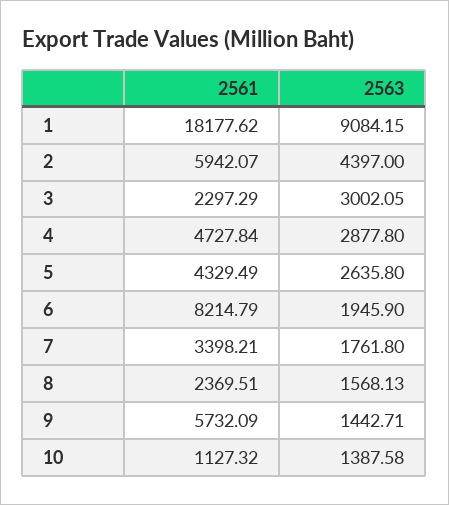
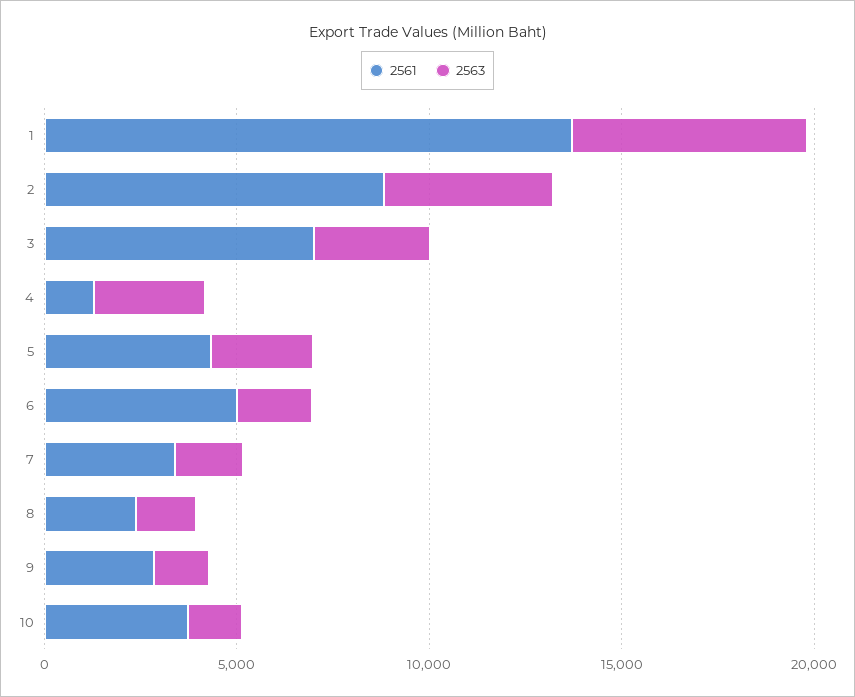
  {
    "2561": {
-     "1": 18177.62,
+     "1": 14000,
-     "2": 5942.07,
+     "2": 9000,
-     "3": 2297.29,
+     "3": 7000,
-     "4": 4727.84,
+     "4": 1000,
      "5": 4329.49,
-     "6": 8214.79,
+     "6": 5000,
      "7": 3398.21,
      "8": 2369.51,
-     "9": 5732.09,
+     "9": 3000,
-     "10": 1127.32
+     "10": 4000
    },
    "2563": {
-     "1": 9084.15,
+     "1": 6000,
      "2": 4397,
      "3": 3002.05,
      "4": 2877.8,
      "5": 2635.8,
      "6": 1945.9,
      "7": 1761.8,
      "8": 1568.13,
      "9": 1442.71,
      "10": 1387.58
    }
  }

